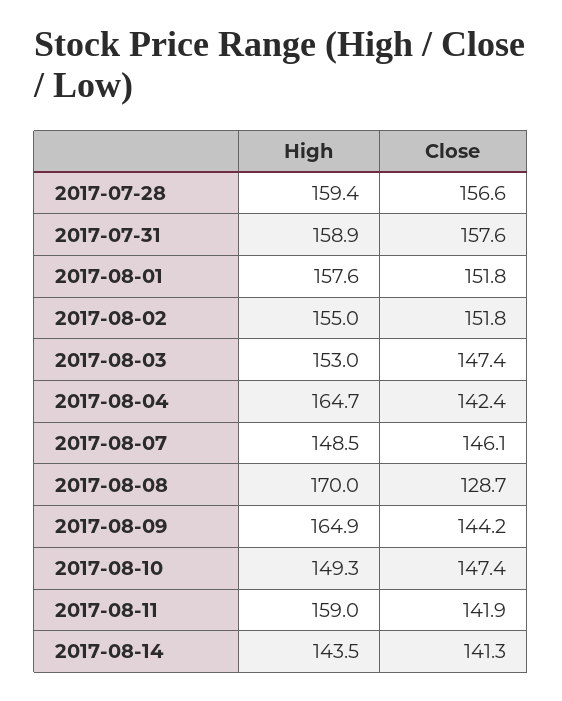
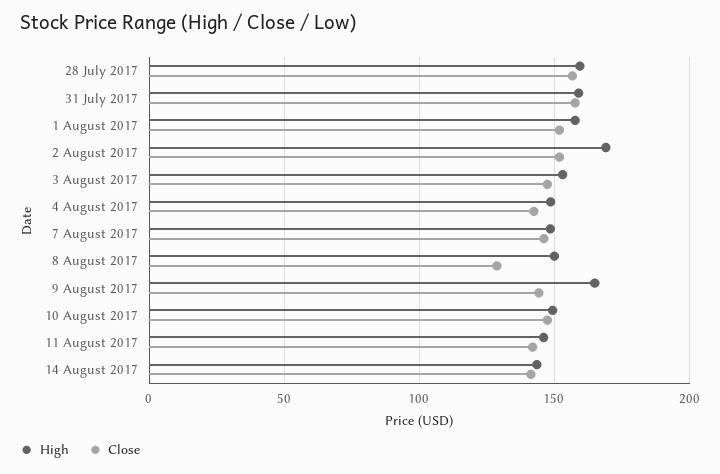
  {
    "High": {
      "2017-07-28": 159.4,
      "2017-07-31": 158.9,
      "2017-08-01": 157.6,
-     "2017-08-02": 155,
+     "2017-08-02": 170,
      "2017-08-03": 153,
-     "2017-08-04": 164.7,
+     "2017-08-04": 150,
      "2017-08-07": 148.5,
-     "2017-08-08": 170,
+     "2017-08-08": 150,
      "2017-08-09": 164.9,
      "2017-08-10": 149.3,
-     "2017-08-11": 159,
+     "2017-08-11": 145,
      "2017-08-14": 143.5
    },
    "Close": {
      "2017-07-28": 156.6,
      "2017-07-31": 157.6,
      "2017-08-01": 151.8,
      "2017-08-02": 151.8,
      "2017-08-03": 147.4,
      "2017-08-04": 142.4,
      "2017-08-07": 146.1,
      "2017-08-08": 128.7,
      "2017-08-09": 144.2,
      "2017-08-10": 147.4,
      "2017-08-11": 141.9,
      "2017-08-14": 141.3
    }
  }

